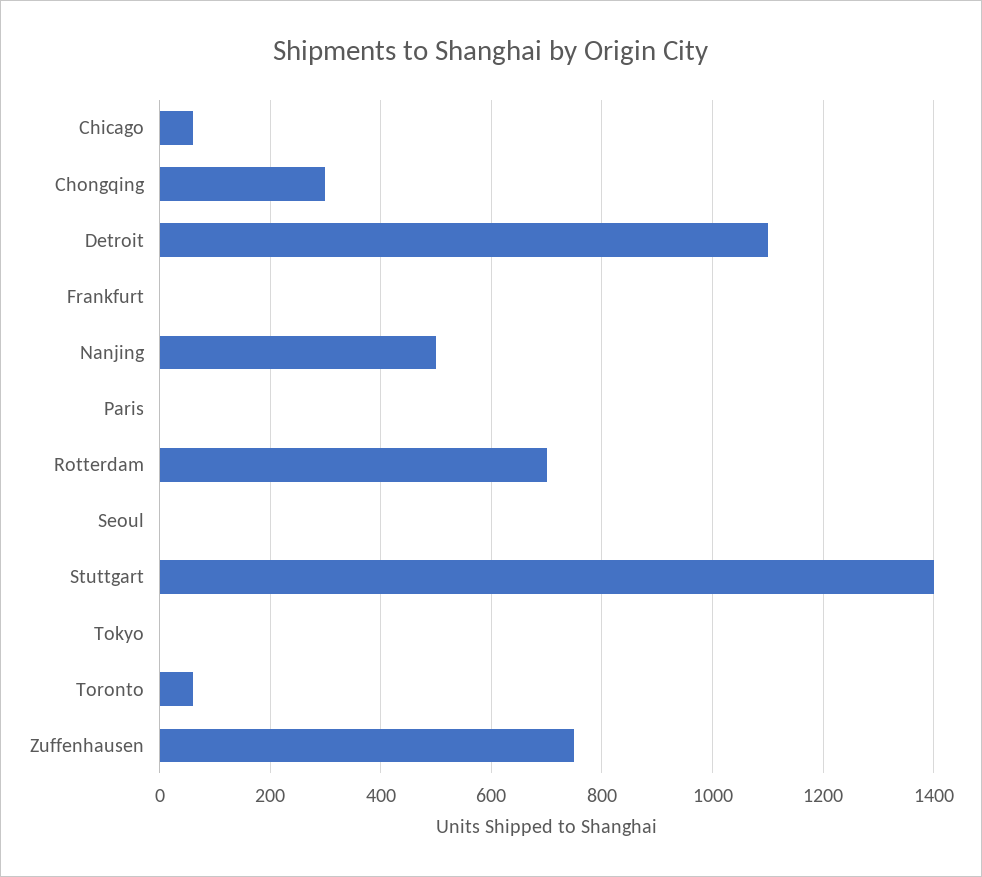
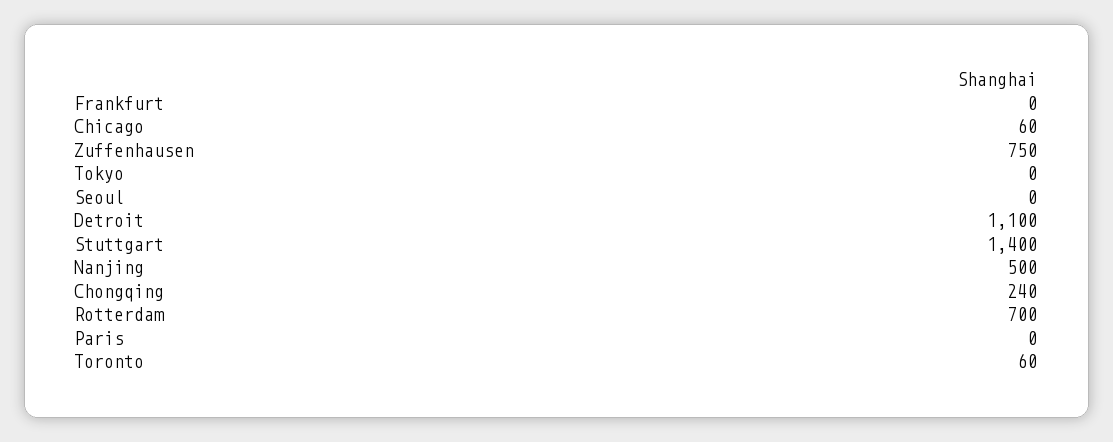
  {
    "Chicago": 60,
-   "Chongqing": 300,
+   "Chongqing": 240,
    "Detroit": 1100,
    "Frankfurt": 0,
    "Nanjing": 500,
    "Paris": 0,
    "Rotterdam": 700,
    "Seoul": 0,
    "Stuttgart": 1400,
    "Tokyo": 0,
    "Toronto": 60,
    "Zuffenhausen": 750
  }

